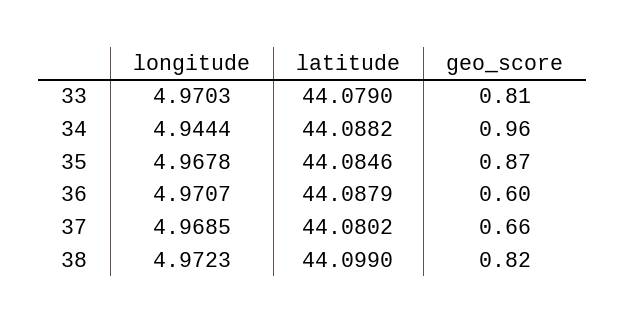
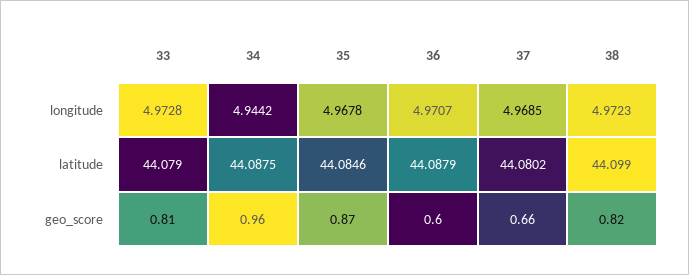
  {
    "longitude": {
-     "33": 4.9703,
+     "33": 4.9728,
-     "34": 4.9444,
+     "34": 4.9442,
      "35": 4.9678,
      "36": 4.9707,
      "37": 4.9685,
      "38": 4.9723
    },
    "latitude": {
      "33": 44.079,
-     "34": 44.0882,
+     "34": 44.0875,
      "35": 44.0846,
      "36": 44.0879,
      "37": 44.0802,
      "38": 44.099
    },
    "geo_score": {
      "33": 0.81,
      "34": 0.96,
      "35": 0.87,
      "36": 0.6,
      "37": 0.66,
      "38": 0.82
    }
  }

